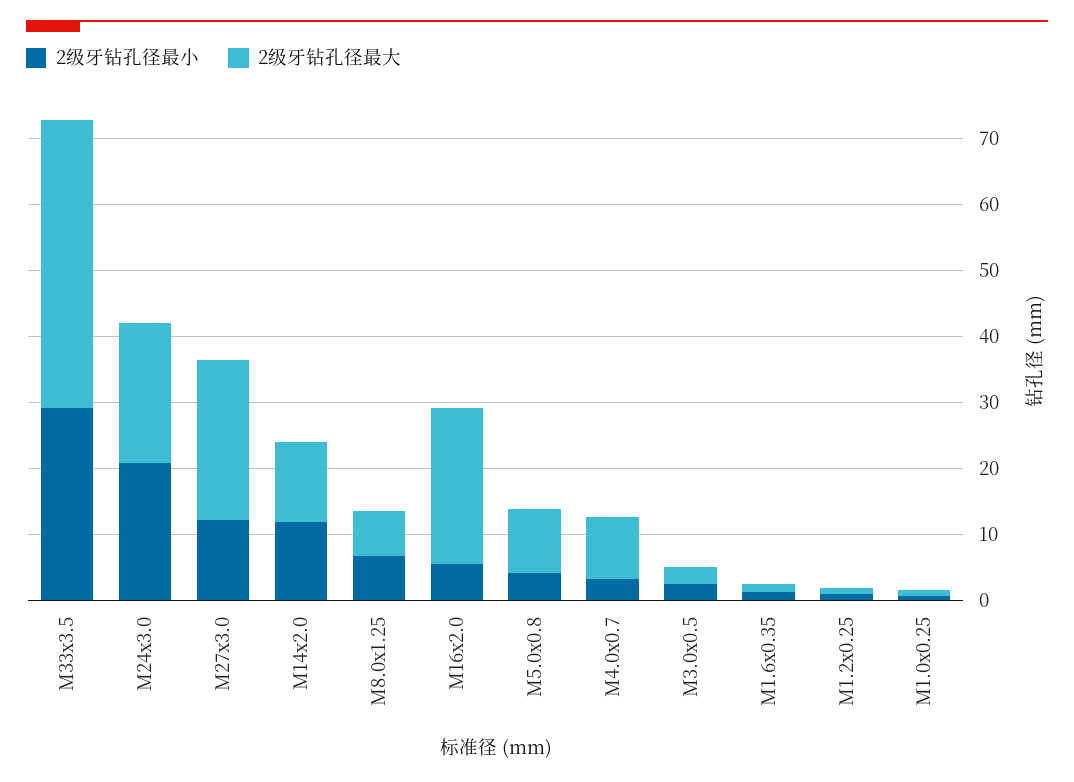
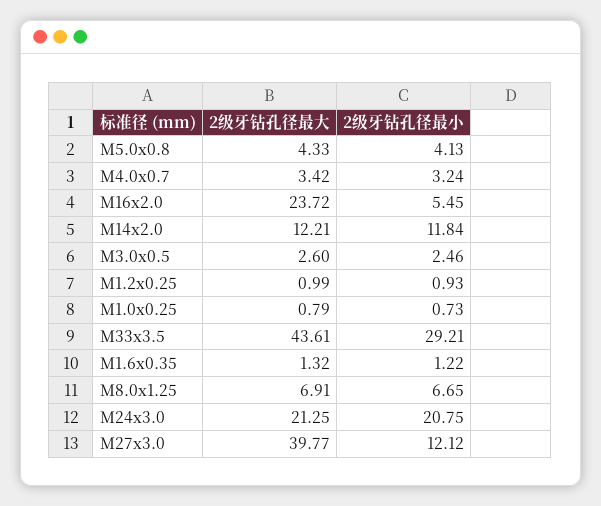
  {
    "2级牙钻孔径最小": {
      "M33x3.5": 29.21,
      "M24x3.0": 20.75,
      "M27x3.0": 12.12,
      "M14x2.0": 11.84,
      "M8.0x1.25": 6.65,
      "M16x2.0": 5.45,
      "M5.0x0.8": 4.13,
      "M4.0x0.7": 3.24,
      "M3.0x0.5": 2.46,
      "M1.6x0.35": 1.22,
      "M1.2x0.25": 0.93,
      "M1.0x0.25": 0.73
    },
    "2级牙钻孔径最大": {
      "M33x3.5": 43.61,
      "M24x3.0": 21.25,
-     "M27x3.0": 24,
+     "M27x3.0": 39.77,
      "M14x2.0": 12.21,
      "M8.0x1.25": 6.91,
      "M16x2.0": 23.72,
-     "M5.0x0.8": 10,
+     "M5.0x0.8": 4.33,
-     "M4.0x0.7": 10,
+     "M4.0x0.7": 3.42,
      "M3.0x0.5": 2.6,
      "M1.6x0.35": 1.32,
      "M1.2x0.25": 0.99,
      "M1.0x0.25": 0.79
    }
  }

